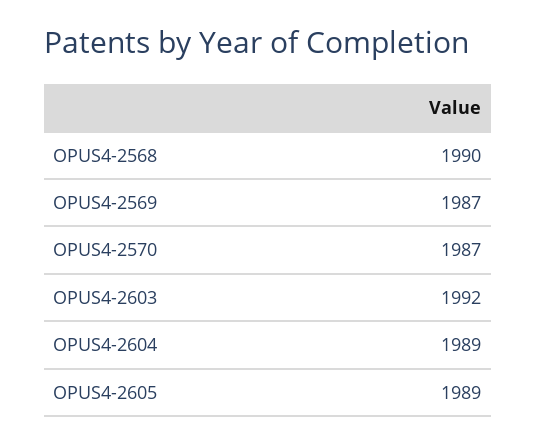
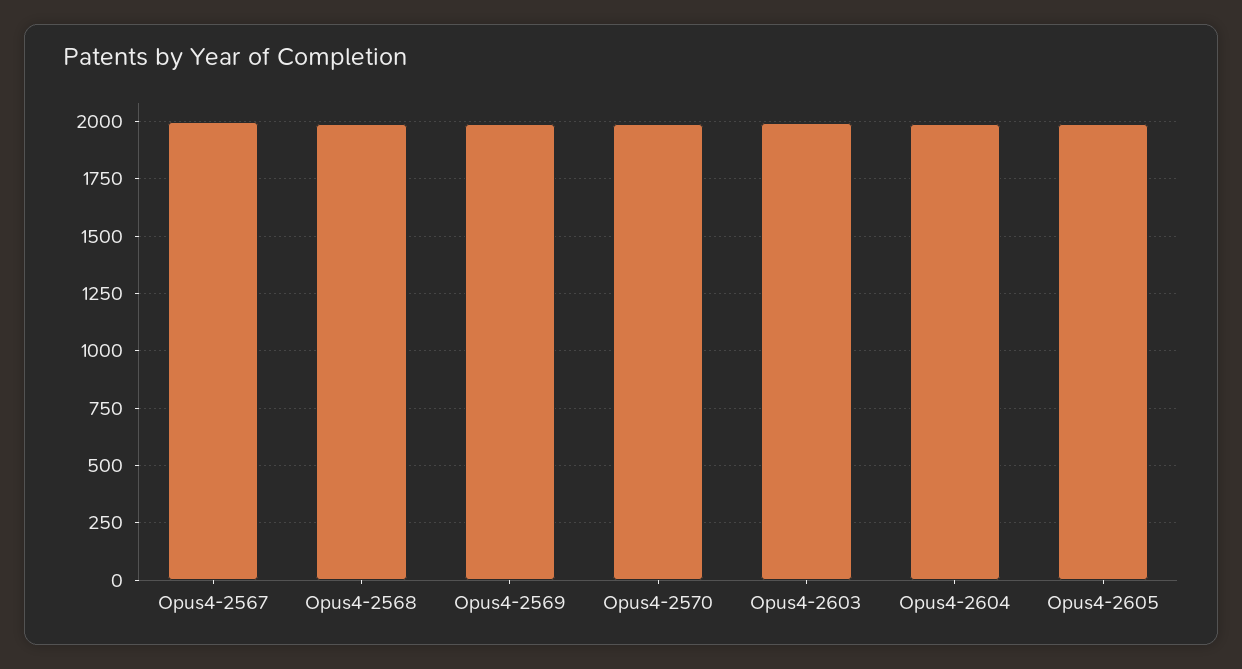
  {
    "OPUS4-2568": 1990,
    "OPUS4-2569": 1987,
    "OPUS4-2570": 1987,
    "OPUS4-2603": 1992,
    "OPUS4-2604": 1989,
-   "OPUS4-2605": 1989
+   "OPUS4-2605": 1989,
+   "Opus4-2567": 2000
  }

